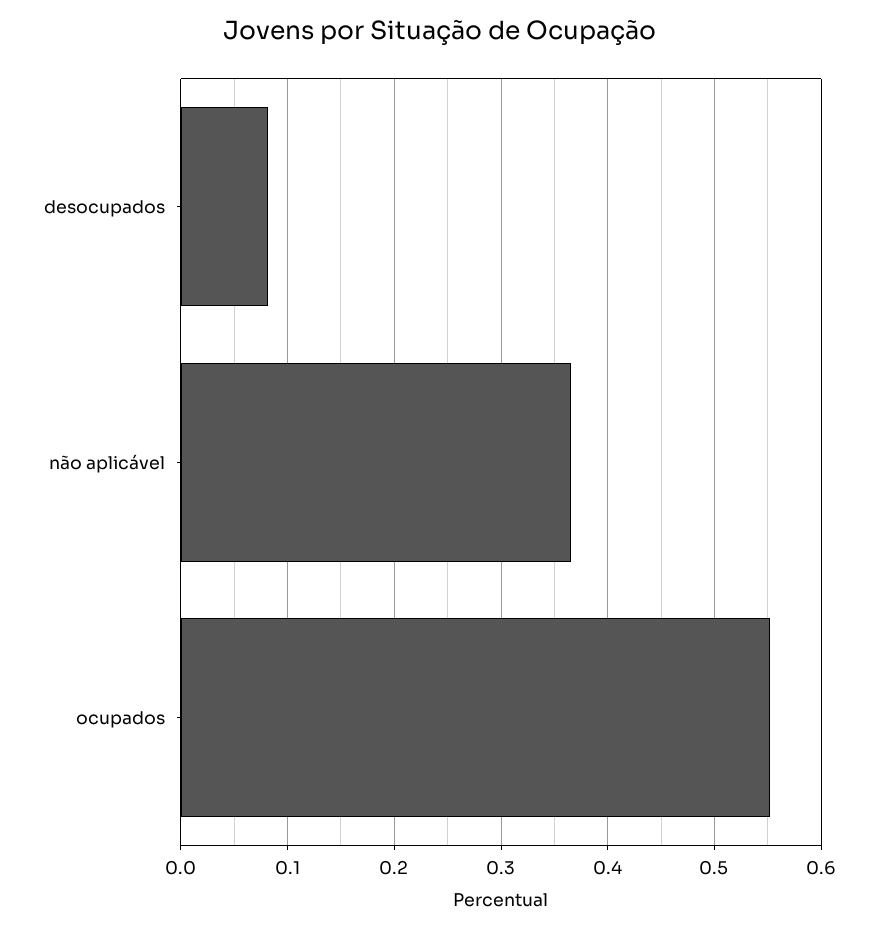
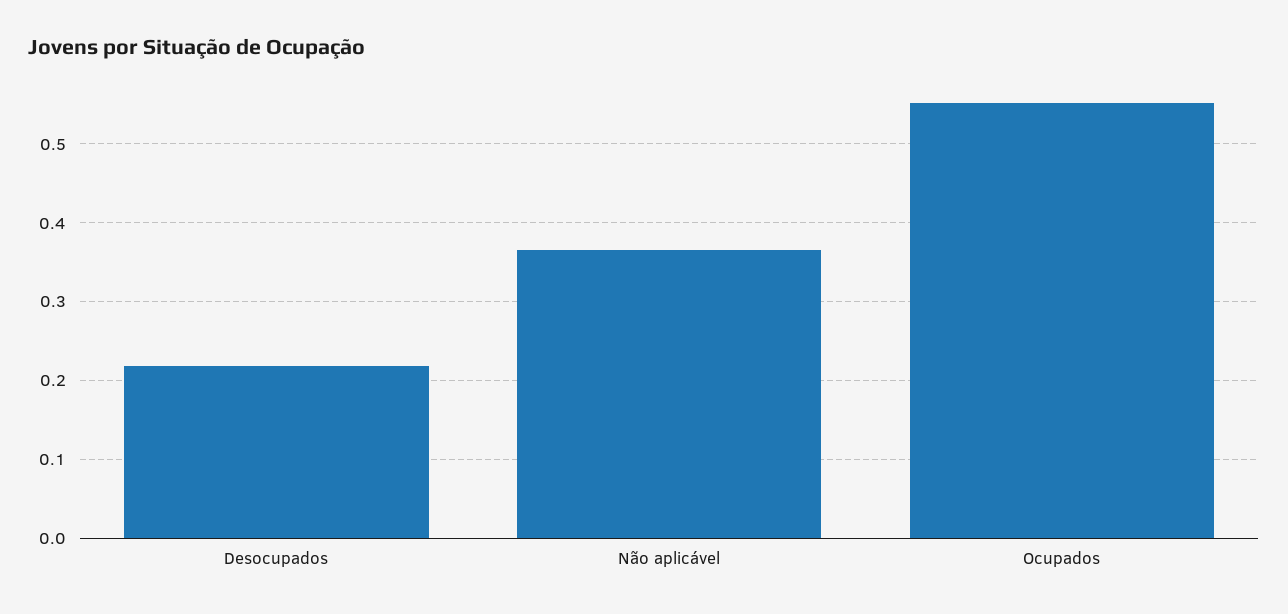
  {
-   "desocupados": 0.08,
+   "desocupados": 0.22,
    "não aplicável": 0.37,
    "ocupados": 0.55
  }

